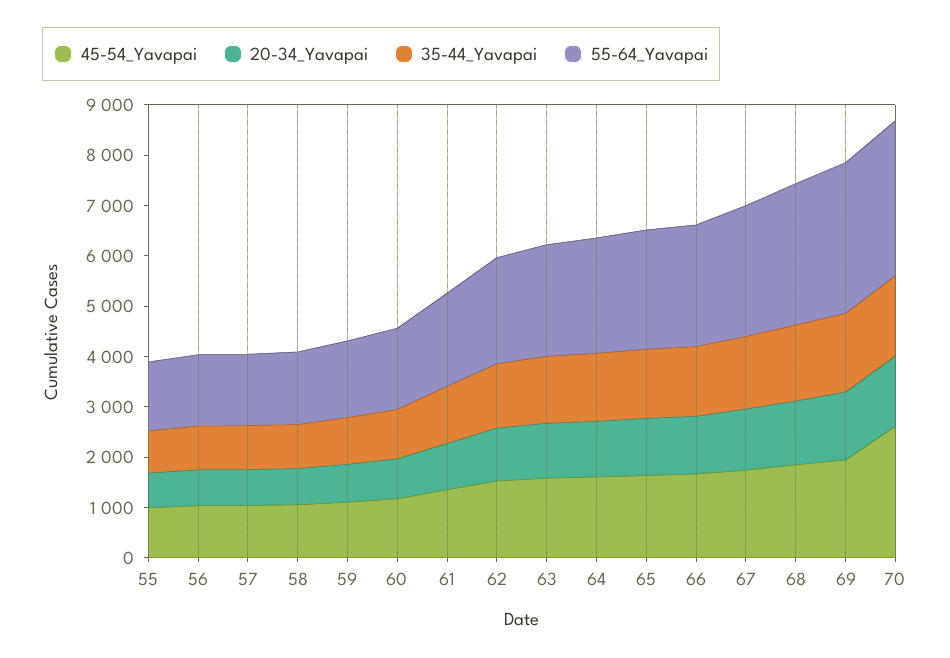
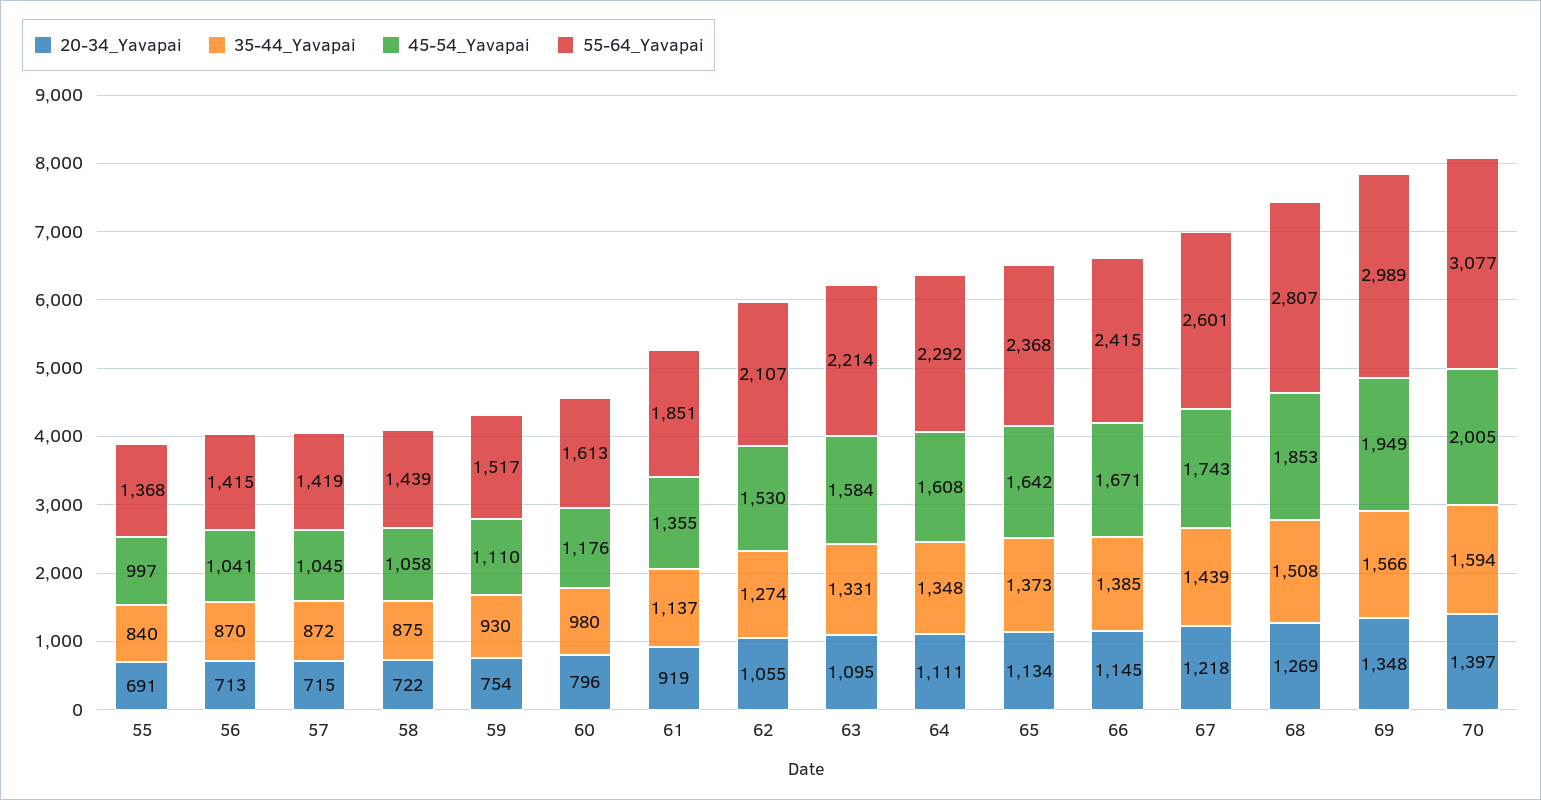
  {
    "45-54_Yavapai": {
      "55": 997,
      "56": 1041,
      "57": 1045,
      "58": 1058,
      "59": 1110,
      "60": 1176,
      "61": 1355,
      "62": 1530,
      "63": 1584,
      "64": 1608,
      "65": 1642,
      "66": 1671,
      "67": 1743,
      "68": 1853,
      "69": 1949,
-     "70": 2600
+     "70": 2005
    },
    "20-34_Yavapai": {
      "55": 691,
      "56": 713,
      "57": 715,
      "58": 722,
      "59": 754,
      "60": 796,
      "61": 919,
      "62": 1055,
      "63": 1095,
      "64": 1111,
      "65": 1134,
      "66": 1145,
      "67": 1218,
      "68": 1269,
      "69": 1348,
      "70": 1397
    },
    "35-44_Yavapai": {
      "55": 840,
      "56": 870,
      "57": 872,
      "58": 875,
      "59": 930,
      "60": 980,
      "61": 1137,
      "62": 1274,
      "63": 1331,
      "64": 1348,
      "65": 1373,
      "66": 1385,
      "67": 1439,
      "68": 1508,
      "69": 1566,
      "70": 1594
    },
    "55-64_Yavapai": {
      "55": 1368,
      "56": 1415,
      "57": 1419,
      "58": 1439,
      "59": 1517,
      "60": 1613,
      "61": 1851,
      "62": 2107,
      "63": 2214,
      "64": 2292,
      "65": 2368,
      "66": 2415,
      "67": 2601,
      "68": 2807,
      "69": 2989,
      "70": 3077
    }
  }

